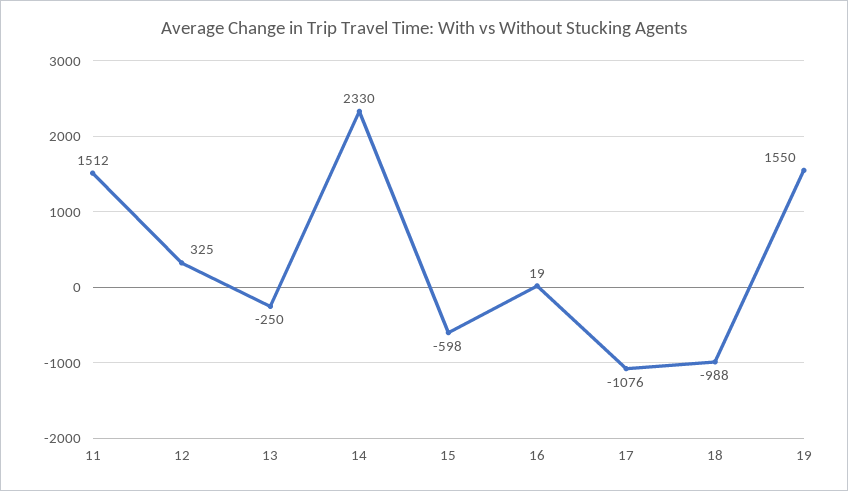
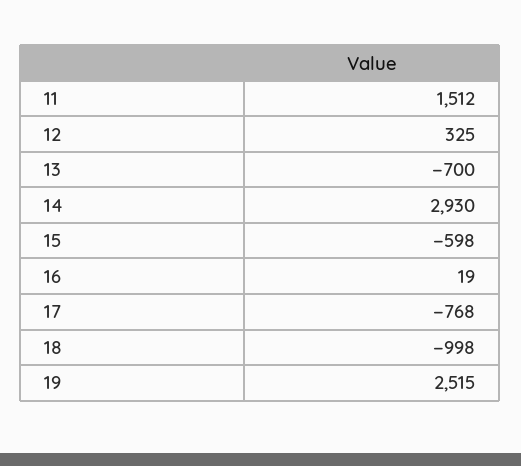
  {
    "11": 1512,
    "12": 325,
-   "13": -250,
+   "13": -700,
-   "14": 2330,
+   "14": 2930,
    "15": -598,
    "16": 19,
-   "17": -1076,
+   "17": -768,
-   "18": -988,
+   "18": -998,
-   "19": 1550
+   "19": 2515
  }

